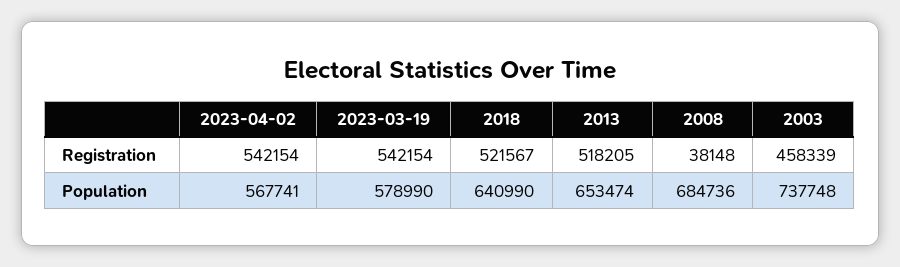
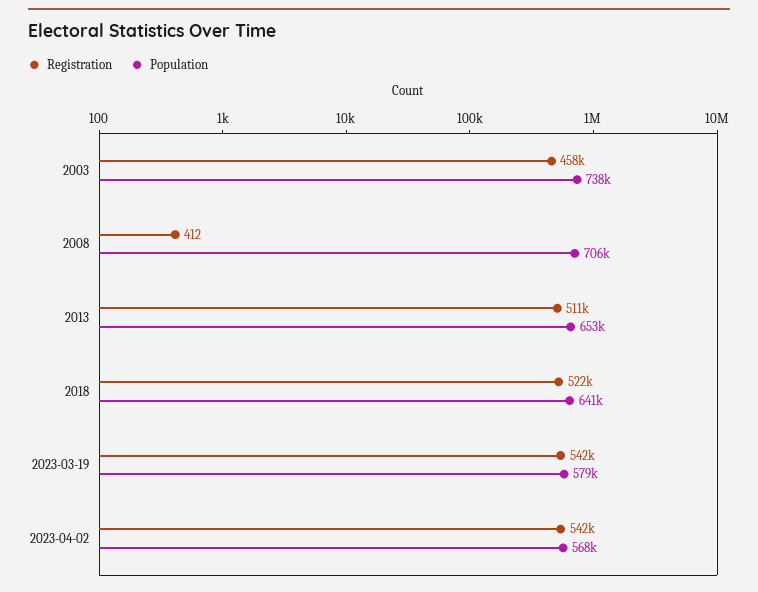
  {
    "Registration": {
      "2023-04-02": 542154,
      "2023-03-19": 542154,
      "2018": 521567,
-     "2013": 518205,
+     "2013": 511000,
-     "2008": 38148,
+     "2008": 412,
      "2003": 458339
    },
    "Population": {
      "2023-04-02": 567741,
      "2023-03-19": 578990,
      "2018": 640990,
      "2013": 653474,
-     "2008": 684736,
+     "2008": 706000,
      "2003": 737748
    }
  }

